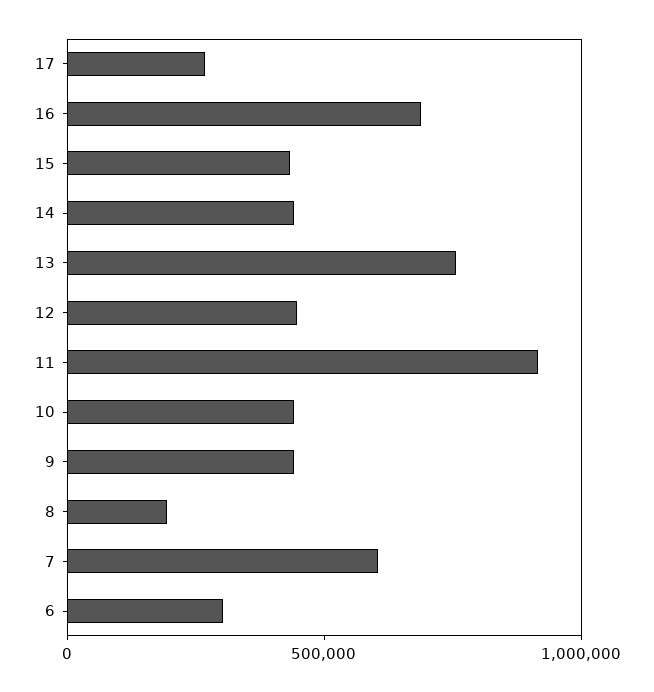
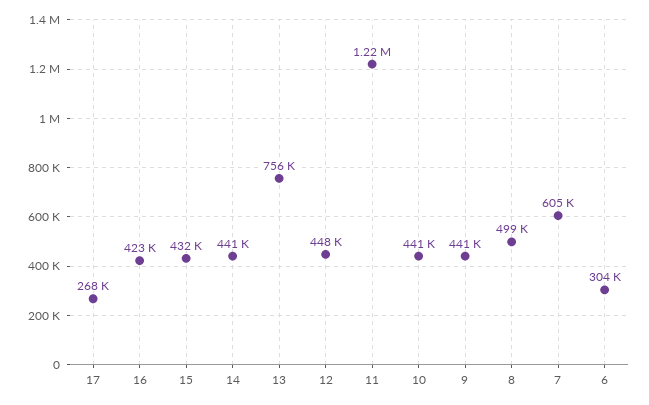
  {
    "17": 268000,
-   "16": 700000,
+   "16": 423000,
    "15": 432000,
    "14": 441000,
    "13": 756000,
    "12": 448000,
-   "11": 900000,
+   "11": 1220000,
    "10": 441000,
    "9": 441000,
-   "8": 200000,
+   "8": 499000,
    "7": 605000,
    "6": 304000
  }

